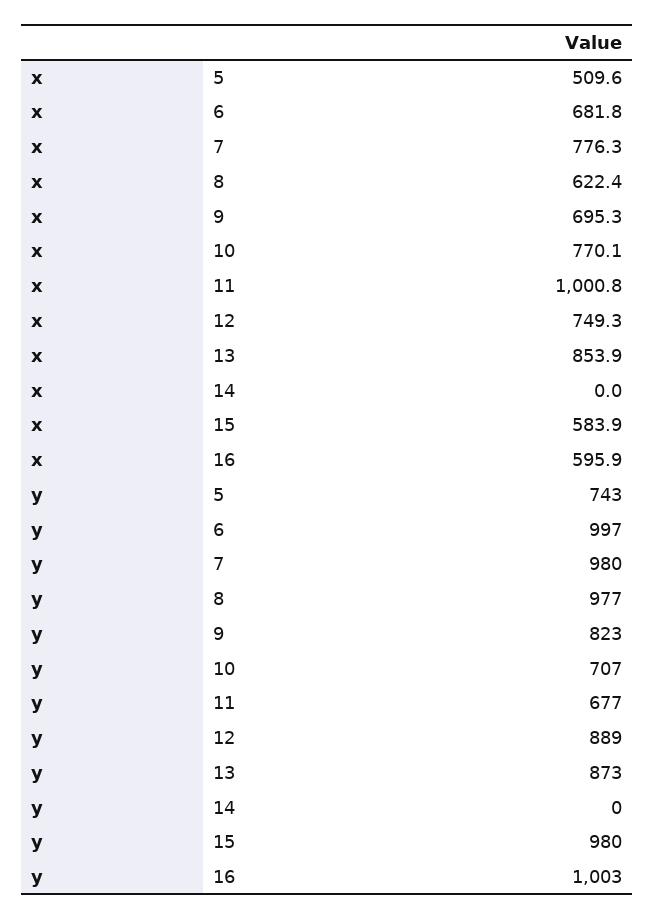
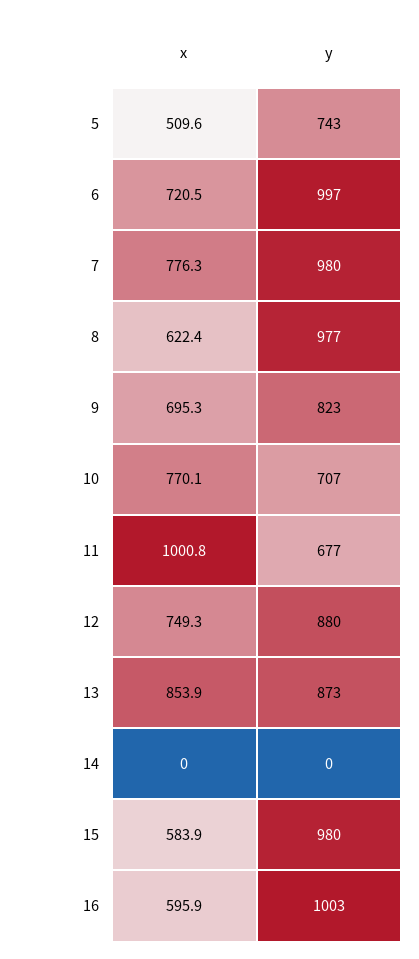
  {
    "x": {
      "5": 509.6,
-     "6": 681.8,
+     "6": 720.5,
      "7": 776.3,
      "8": 622.4,
      "9": 695.3,
      "10": 770.1,
      "11": 1000.8,
      "12": 749.3,
      "13": 853.9,
      "14": 0,
      "15": 583.9,
      "16": 595.9
    },
    "y": {
      "5": 743,
      "6": 997,
      "7": 980,
      "8": 977,
      "9": 823,
      "10": 707,
      "11": 677,
-     "12": 889,
+     "12": 880,
      "13": 873,
      "14": 0,
      "15": 980,
      "16": 1003
    }
  }

